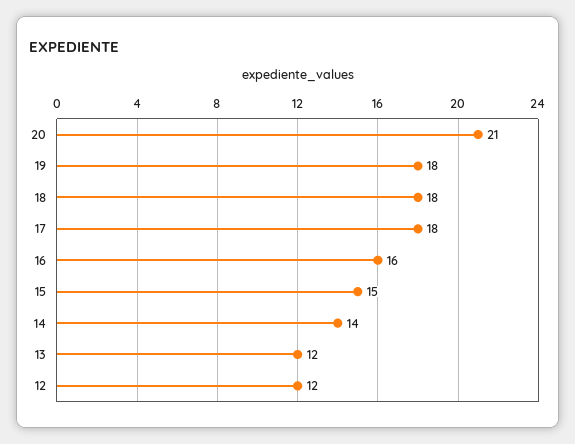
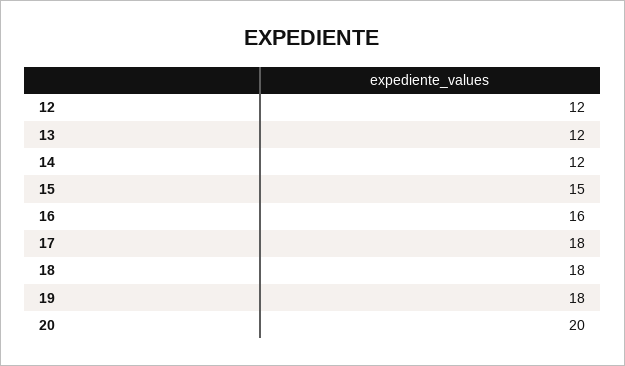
  {
-   "20": 21,
+   "20": 20,
    "19": 18,
    "18": 18,
    "17": 18,
    "16": 16,
    "15": 15,
-   "14": 14,
+   "14": 12,
    "13": 12,
    "12": 12
  }

